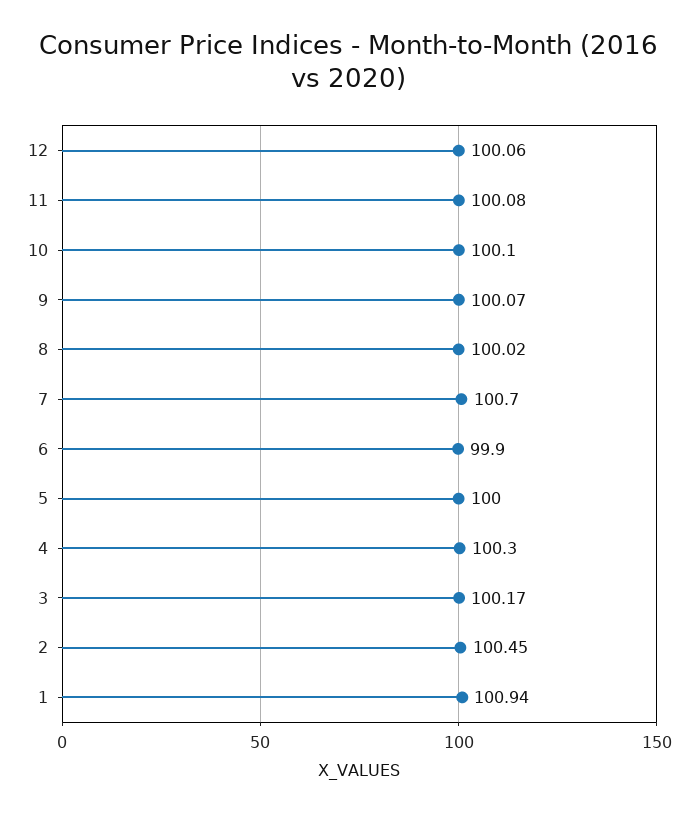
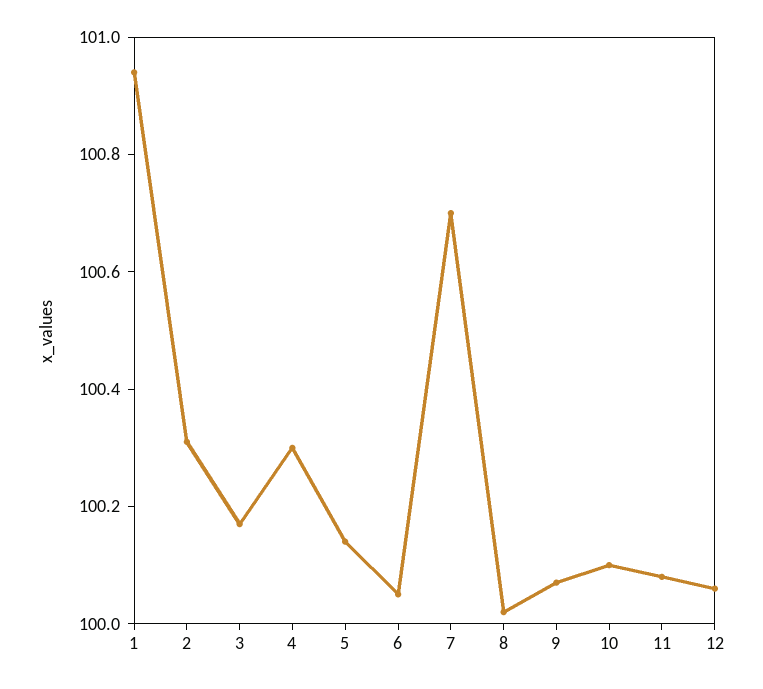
  {
    "12": 100.06,
    "11": 100.08,
    "10": 100.1,
    "9": 100.07,
    "8": 100.02,
    "7": 100.7,
-   "6": 99.9,
+   "6": 100.05,
-   "5": 100,
+   "5": 100.15,
    "4": 100.3,
    "3": 100.17,
-   "2": 100.45,
+   "2": 100.3,
    "1": 100.94
  }

